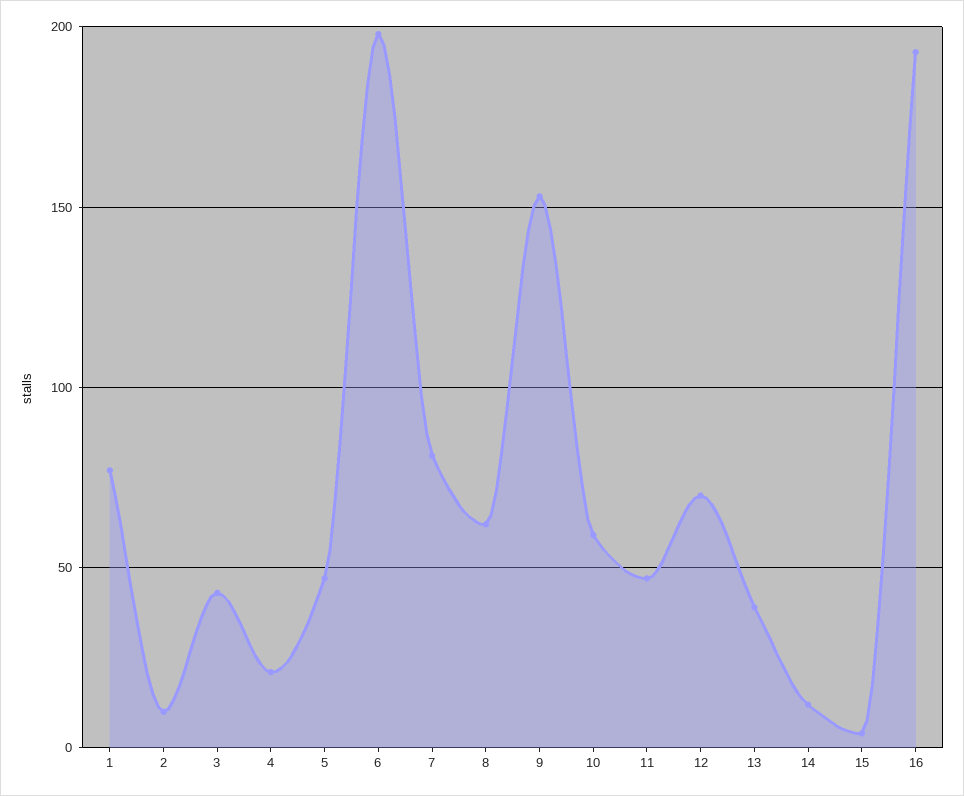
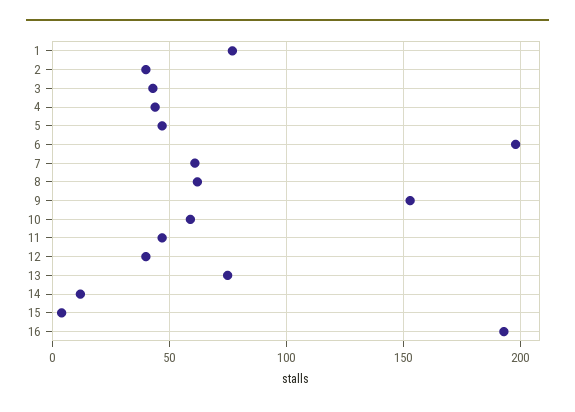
  {
    "1": 75,
-   "2": 10,
+   "2": 40,
    "3": 45,
-   "4": 20,
+   "4": 45,
    "5": 45,
    "6": 200,
-   "7": 80,
+   "7": 60,
    "8": 60,
    "9": 155,
    "10": 60,
    "11": 45,
-   "12": 70,
+   "12": 40,
-   "13": 40,
+   "13": 75,
    "14": 10,
    "15": 5,
    "16": 195
  }

